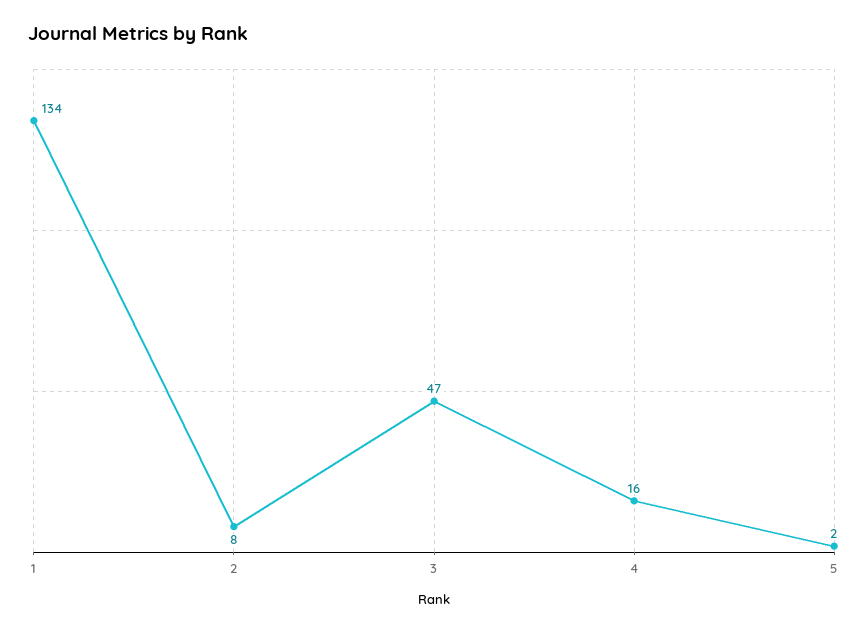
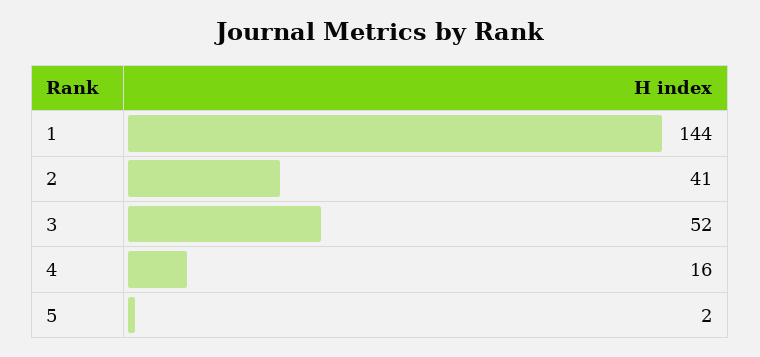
  {
-   "1": 134,
+   "1": 144,
-   "2": 8,
+   "2": 41,
-   "3": 47,
+   "3": 52,
    "4": 16,
    "5": 2
  }

